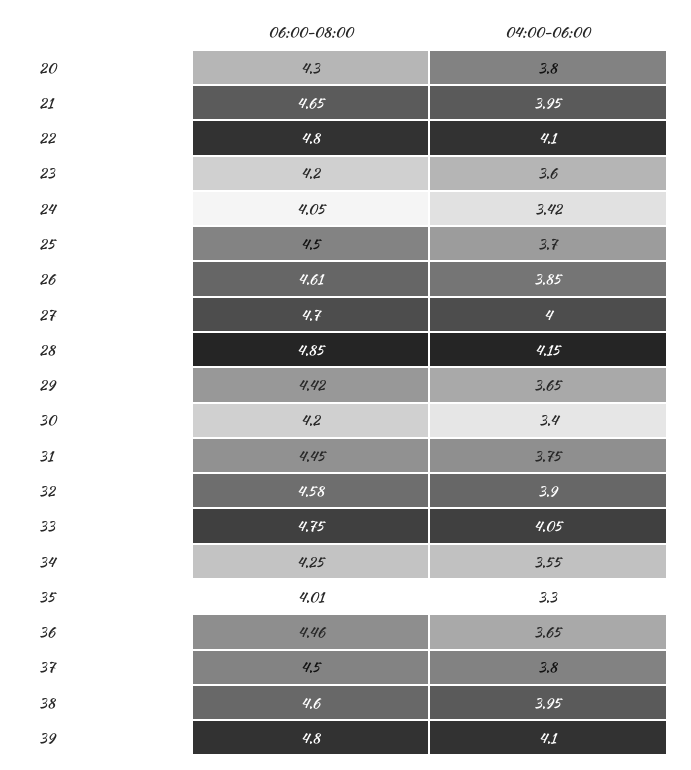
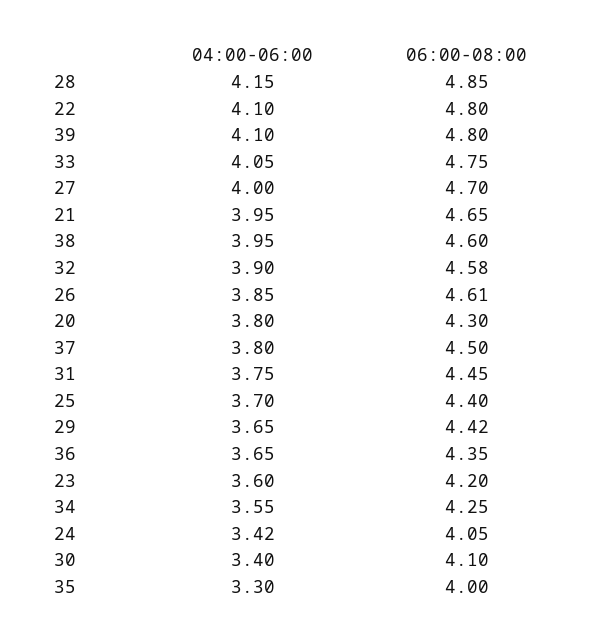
  {
    "06:00-08:00": {
      "20": 4.3,
      "21": 4.65,
      "22": 4.8,
      "23": 4.2,
      "24": 4.05,
-     "25": 4.5,
+     "25": 4.4,
      "26": 4.61,
      "27": 4.7,
      "28": 4.85,
      "29": 4.42,
-     "30": 4.2,
+     "30": 4.1,
      "31": 4.45,
      "32": 4.58,
      "33": 4.75,
      "34": 4.25,
-     "35": 4.01,
+     "35": 4,
-     "36": 4.46,
+     "36": 4.35,
      "37": 4.5,
      "38": 4.6,
      "39": 4.8
    },
    "04:00-06:00": {
      "20": 3.8,
      "21": 3.95,
      "22": 4.1,
      "23": 3.6,
      "24": 3.42,
      "25": 3.7,
      "26": 3.85,
      "27": 4,
      "28": 4.15,
      "29": 3.65,
      "30": 3.4,
      "31": 3.75,
      "32": 3.9,
      "33": 4.05,
      "34": 3.55,
      "35": 3.3,
      "36": 3.65,
      "37": 3.8,
      "38": 3.95,
      "39": 4.1
    }
  }

